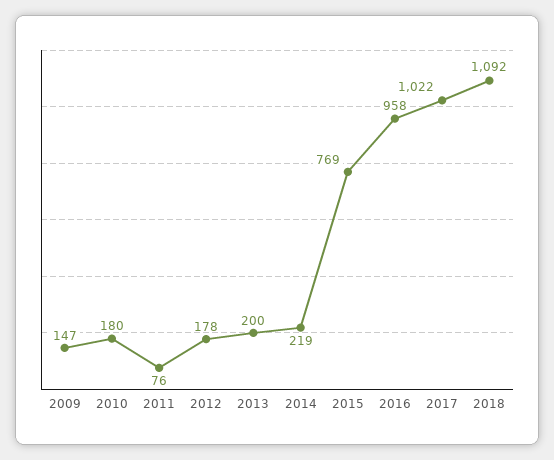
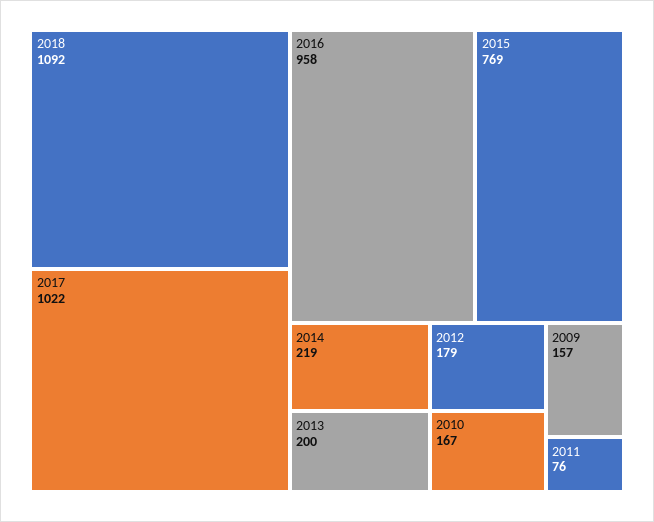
  {
-   "2009": 147,
+   "2009": 157,
-   "2010": 180,
+   "2010": 167,
    "2011": 76,
-   "2012": 178,
+   "2012": 179,
    "2013": 200,
    "2014": 219,
    "2015": 769,
    "2016": 958,
    "2017": 1022,
    "2018": 1092
  }

